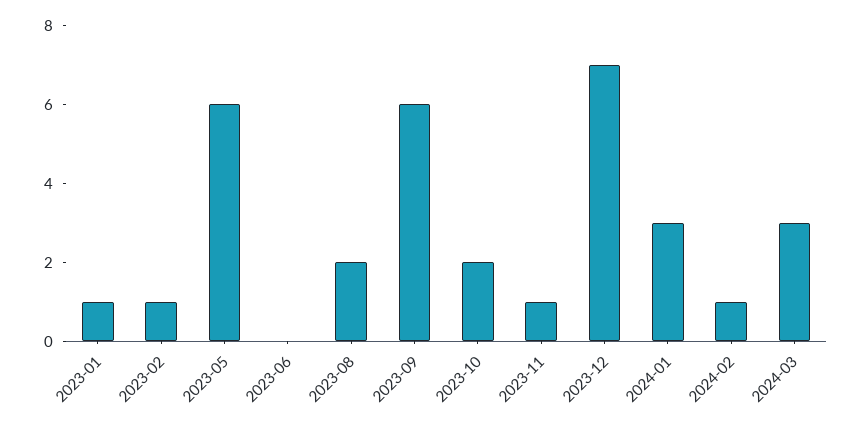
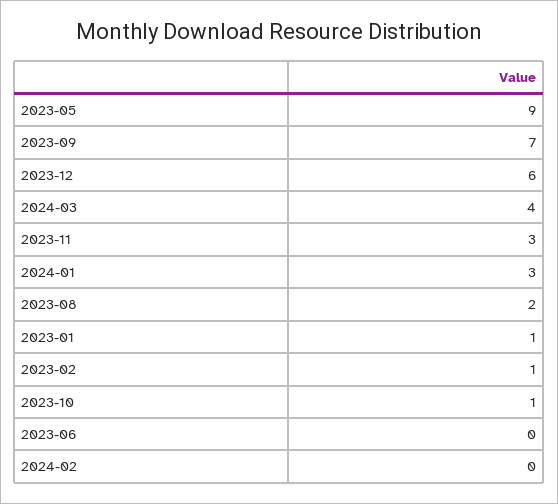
  {
    "2023-01": 1,
    "2023-02": 1,
-   "2023-05": 6,
+   "2023-05": 9,
    "2023-06": 0,
    "2023-08": 2,
-   "2023-09": 6,
+   "2023-09": 7,
-   "2023-10": 2,
+   "2023-10": 1,
-   "2023-11": 1,
+   "2023-11": 3,
-   "2023-12": 7,
+   "2023-12": 6,
    "2024-01": 3,
-   "2024-02": 1,
+   "2024-02": 0,
-   "2024-03": 3
+   "2024-03": 4
  }

